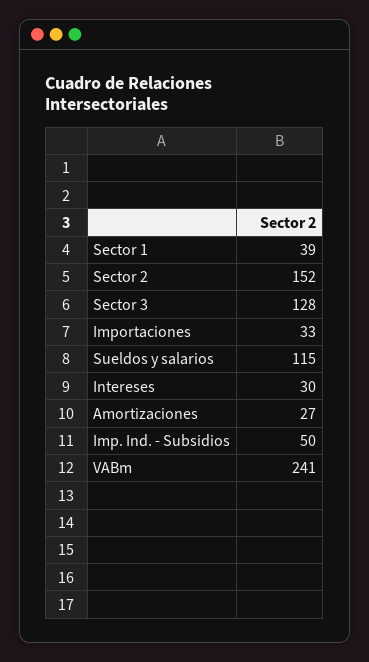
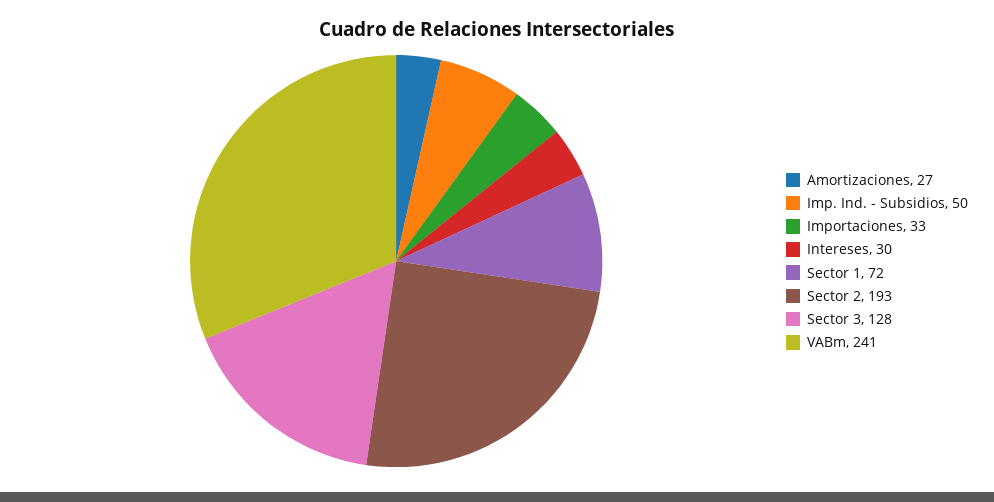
  {
-   "Sector 1": 39,
+   "Sector 1": 72,
-   "Sector 2": 152,
+   "Sector 2": 193,
    "Sector 3": 128,
    "Importaciones": 33,
-   "Sueldos y salarios": 115,
    "Intereses": 30,
    "Amortizaciones": 27,
    "Imp. Ind. - Subsidios": 50,
    "VABm": 241
  }

